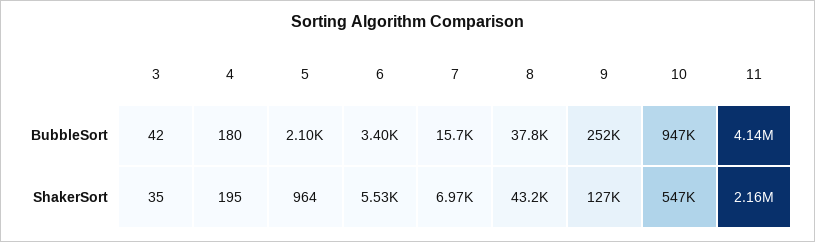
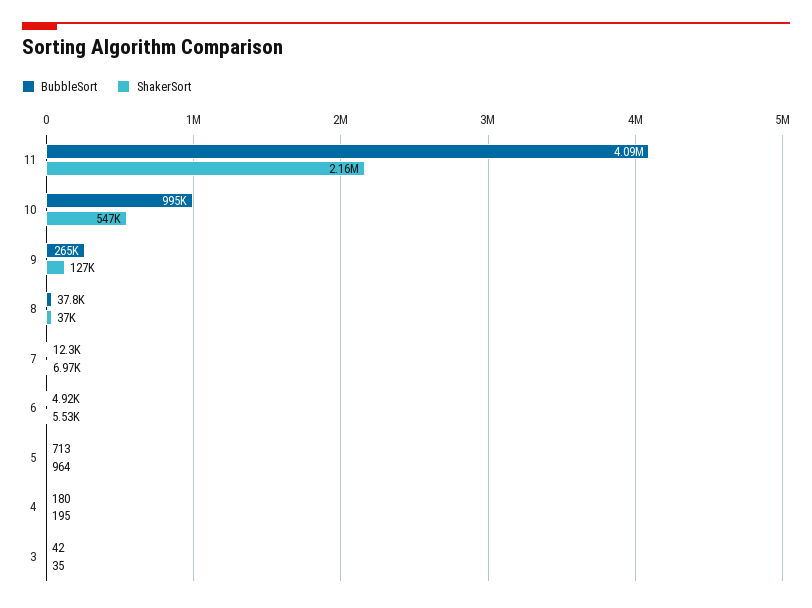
  {
    "BubbleSort": {
      "3": 42,
      "4": 180,
-     "5": 2100,
+     "5": 713,
-     "6": 3400,
+     "6": 4920,
-     "7": 15700,
+     "7": 12300,
      "8": 37800,
-     "9": 252000,
+     "9": 265000,
-     "10": 947000,
+     "10": 995000,
-     "11": 4140000
+     "11": 4090000
    },
    "ShakerSort": {
      "3": 35,
      "4": 195,
      "5": 964,
      "6": 5530,
      "7": 6970,
-     "8": 43200,
+     "8": 37000,
      "9": 127000,
      "10": 547000,
      "11": 2160000
    }
  }

